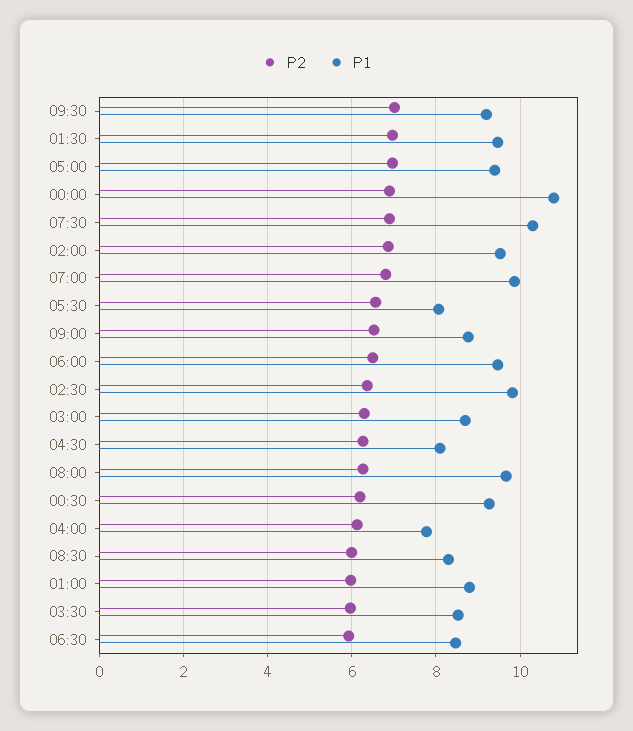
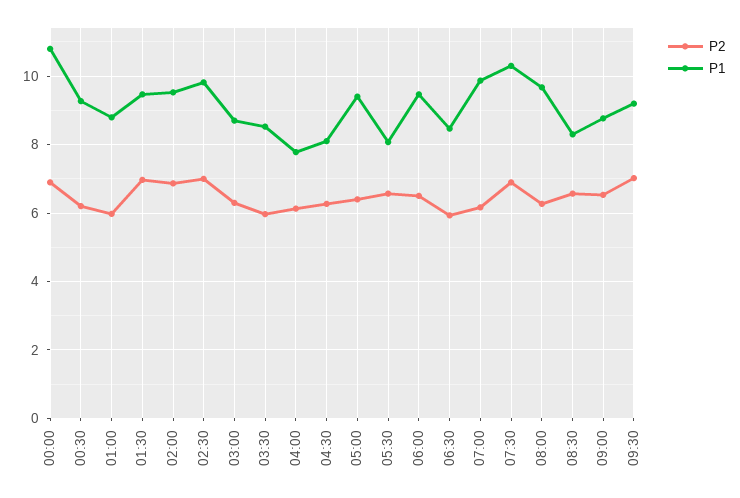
  {
    "P2": {
      "09:30": 7,
      "01:30": 7,
-     "05:00": 7,
+     "05:00": 6.4,
      "00:00": 7,
      "07:30": 7,
      "02:00": 6.8,
-     "07:00": 6.8,
+     "07:00": 6.2,
      "05:30": 6.6,
      "09:00": 6.6,
      "06:00": 6.6,
-     "02:30": 6.4,
+     "02:30": 7,
      "03:00": 6.4,
      "04:30": 6.2,
      "08:00": 6.2,
      "00:30": 6.2,
      "04:00": 6.2,
-     "08:30": 6,
+     "08:30": 6.6,
      "01:00": 6,
      "03:30": 6,
      "06:30": 6
    },
    "P1": {
      "09:30": 9.2,
      "01:30": 9.4,
      "05:00": 9.4,
      "00:00": 10.8,
      "07:30": 10.4,
      "02:00": 9.6,
      "07:00": 9.8,
      "05:30": 8,
      "09:00": 8.8,
      "06:00": 9.4,
      "02:30": 9.8,
      "03:00": 8.8,
      "04:30": 8.2,
      "08:00": 9.6,
      "00:30": 9.2,
      "04:00": 7.8,
      "08:30": 8.4,
      "01:00": 8.8,
      "03:30": 8.6,
      "06:30": 8.4
    }
  }

